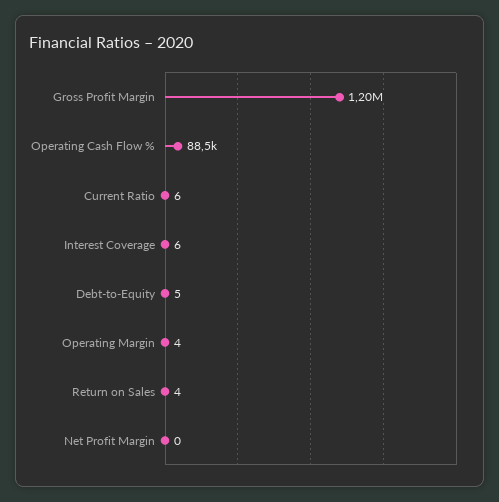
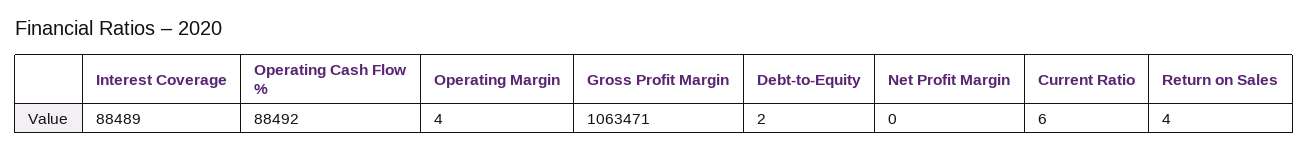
  {
-   "Gross Profit Margin": 1200000,
+   "Gross Profit Margin": 1063471,
    "Operating Cash Flow %": 88492,
    "Current Ratio": 6,
-   "Interest Coverage": 6,
+   "Interest Coverage": 88489,
-   "Debt-to-Equity": 5,
+   "Debt-to-Equity": 2,
    "Operating Margin": 4,
    "Return on Sales": 4,
    "Net Profit Margin": 0
  }

